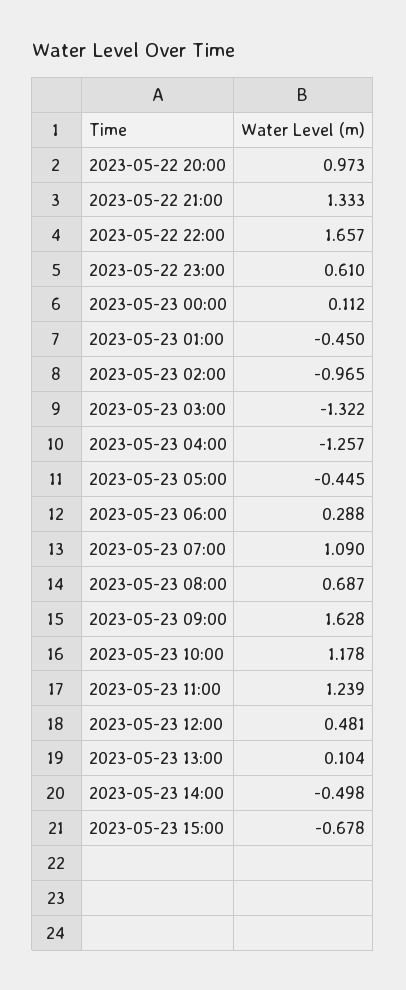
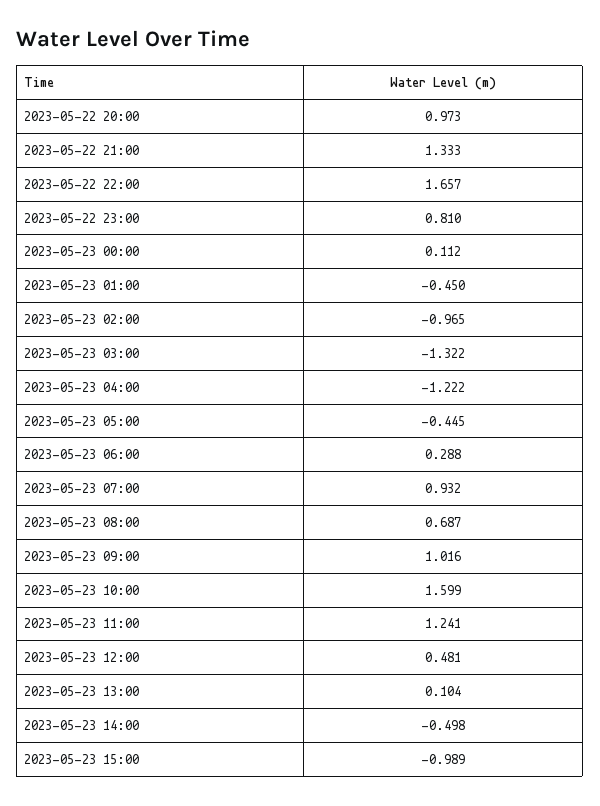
  {
    "2023-05-22 20:00": 0.973,
    "2023-05-22 21:00": 1.333,
    "2023-05-22 22:00": 1.657,
-   "2023-05-22 23:00": 0.61,
+   "2023-05-22 23:00": 0.81,
    "2023-05-23 00:00": 0.112,
    "2023-05-23 01:00": -0.45,
    "2023-05-23 02:00": -0.965,
    "2023-05-23 03:00": -1.322,
-   "2023-05-23 04:00": -1.257,
+   "2023-05-23 04:00": -1.222,
    "2023-05-23 05:00": -0.445,
    "2023-05-23 06:00": 0.288,
-   "2023-05-23 07:00": 1.09,
+   "2023-05-23 07:00": 0.932,
    "2023-05-23 08:00": 0.687,
-   "2023-05-23 09:00": 1.628,
+   "2023-05-23 09:00": 1.016,
-   "2023-05-23 10:00": 1.178,
+   "2023-05-23 10:00": 1.599,
-   "2023-05-23 11:00": 1.239,
+   "2023-05-23 11:00": 1.241,
    "2023-05-23 12:00": 0.481,
    "2023-05-23 13:00": 0.104,
    "2023-05-23 14:00": -0.498,
-   "2023-05-23 15:00": -0.678
+   "2023-05-23 15:00": -0.989
  }

